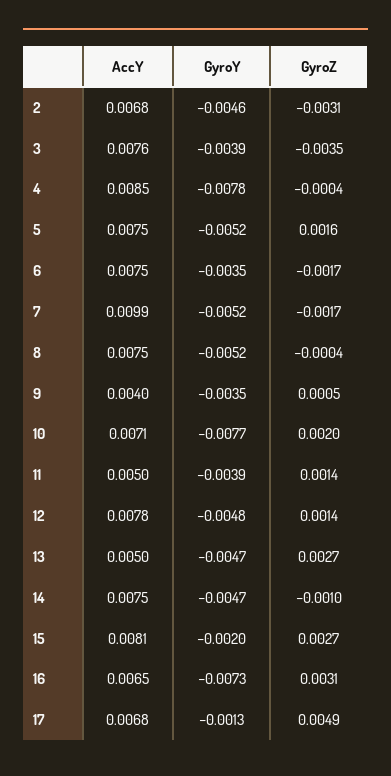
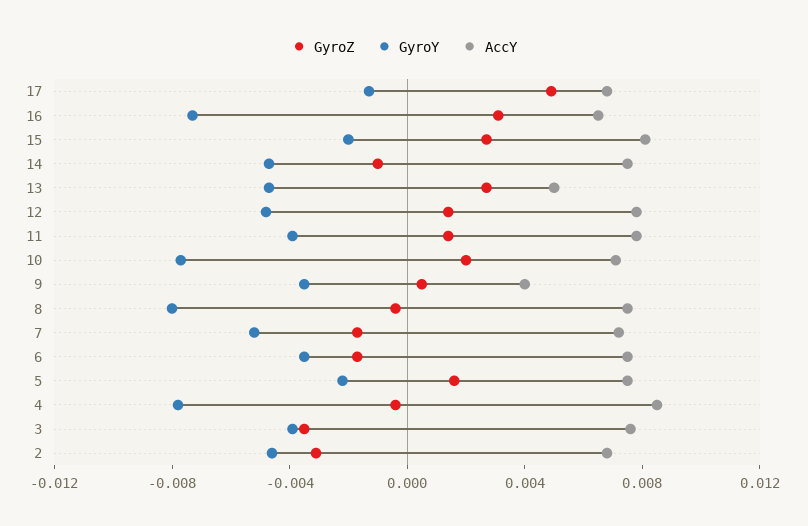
  {
    "AccY": {
      "2": 0.0068,
      "3": 0.0076,
      "4": 0.0085,
      "5": 0.0075,
      "6": 0.0075,
-     "7": 0.0099,
+     "7": 0.007,
      "8": 0.0075,
      "9": 0.004,
      "10": 0.0071,
-     "11": 0.005,
+     "11": 0.008,
      "12": 0.0078,
      "13": 0.005,
      "14": 0.0075,
      "15": 0.0081,
      "16": 0.0065,
      "17": 0.0068
    },
    "GyroY": {
      "2": -0.0046,
      "3": -0.0039,
      "4": -0.0078,
-     "5": -0.0052,
+     "5": -0.002,
      "6": -0.0035,
      "7": -0.0052,
-     "8": -0.0052,
+     "8": -0.008,
      "9": -0.0035,
      "10": -0.0077,
      "11": -0.0039,
      "12": -0.0048,
      "13": -0.0047,
      "14": -0.0047,
      "15": -0.002,
      "16": -0.0073,
      "17": -0.0013
    },
    "GyroZ": {
      "2": -0.0031,
      "3": -0.0035,
      "4": -0.0004,
      "5": 0.0016,
      "6": -0.0017,
      "7": -0.0017,
      "8": -0.0004,
      "9": 0.0005,
      "10": 0.002,
      "11": 0.0014,
      "12": 0.0014,
      "13": 0.0027,
      "14": -0.001,
      "15": 0.0027,
      "16": 0.0031,
      "17": 0.0049
    }
  }

